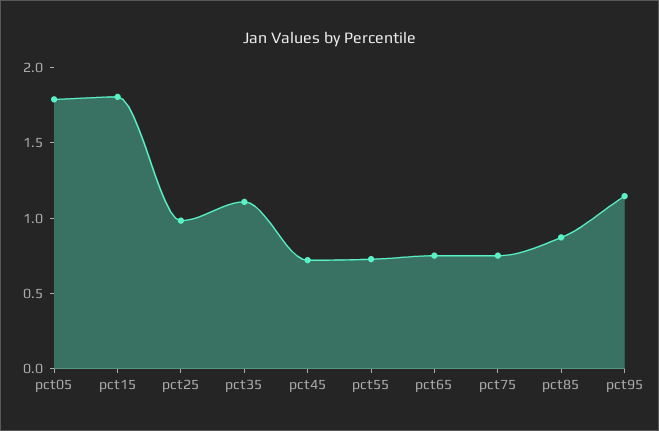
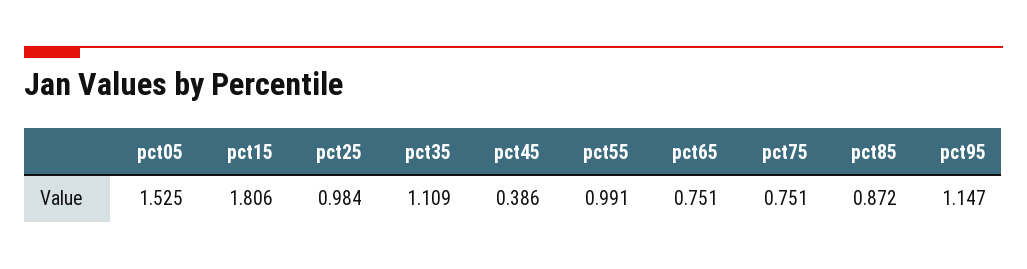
  {
-   "pct05": 1.8,
+   "pct05": 1.525,
    "pct15": 1.806,
    "pct25": 0.984,
    "pct35": 1.109,
-   "pct45": 0.7,
+   "pct45": 0.386,
-   "pct55": 0.7,
+   "pct55": 0.991,
    "pct65": 0.751,
    "pct75": 0.751,
    "pct85": 0.872,
    "pct95": 1.147
  }

